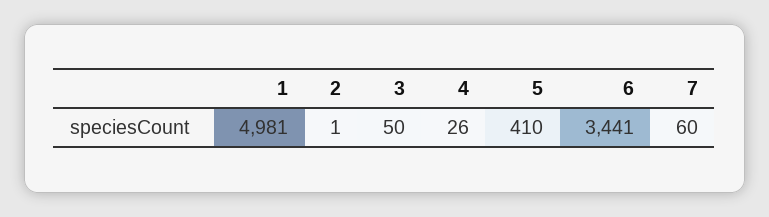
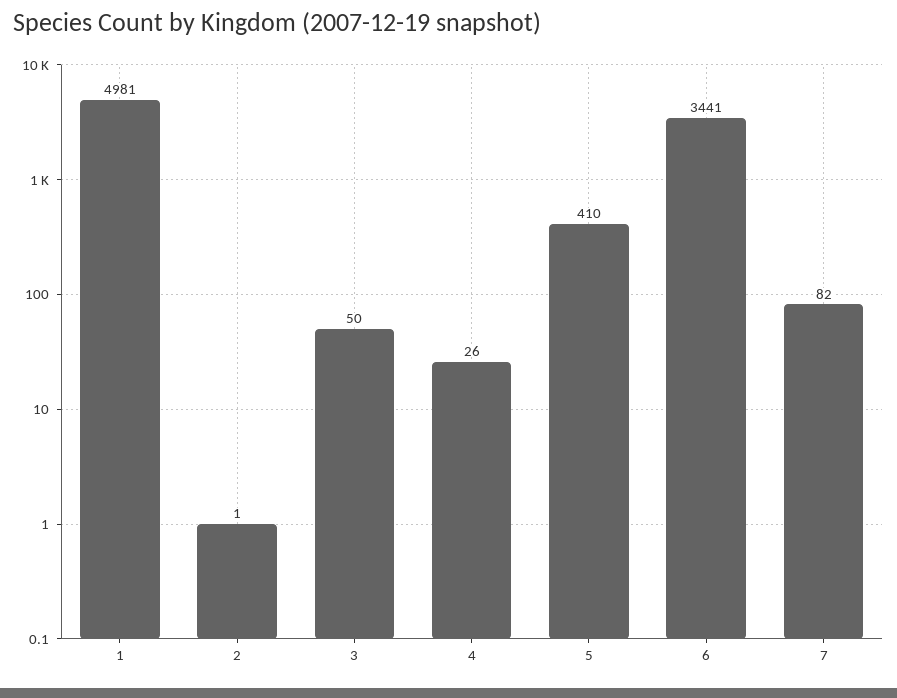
  {
    "1": 4981,
    "2": 1,
    "3": 50,
    "4": 26,
    "5": 410,
    "6": 3441,
-   "7": 60
+   "7": 82
  }

